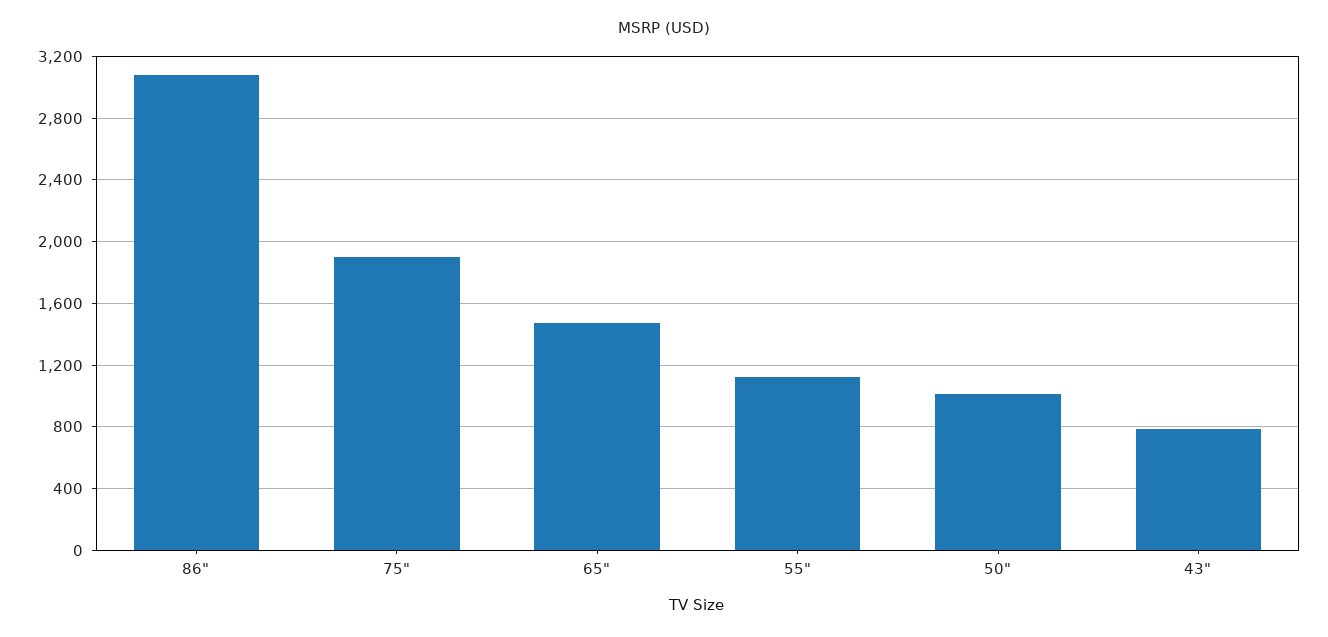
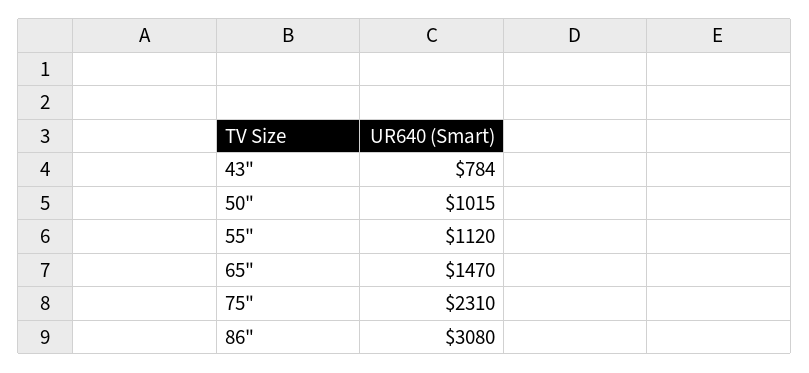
  {
    "86\"": 3080,
-   "75\"": 1900,
+   "75\"": 2310,
    "65\"": 1470,
    "55\"": 1120,
    "50\"": 1015,
    "43\"": 784
  }

